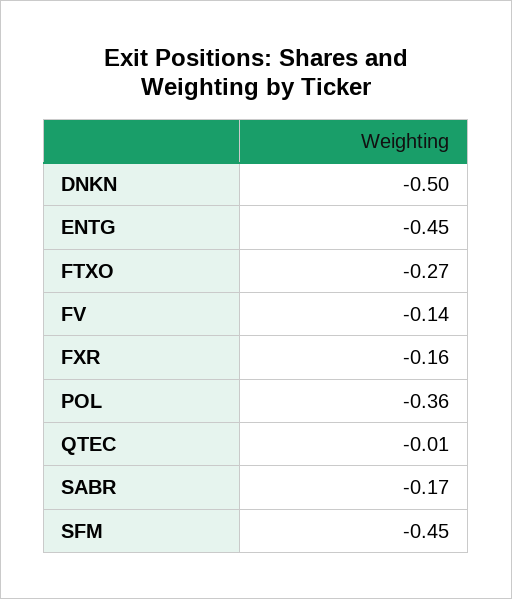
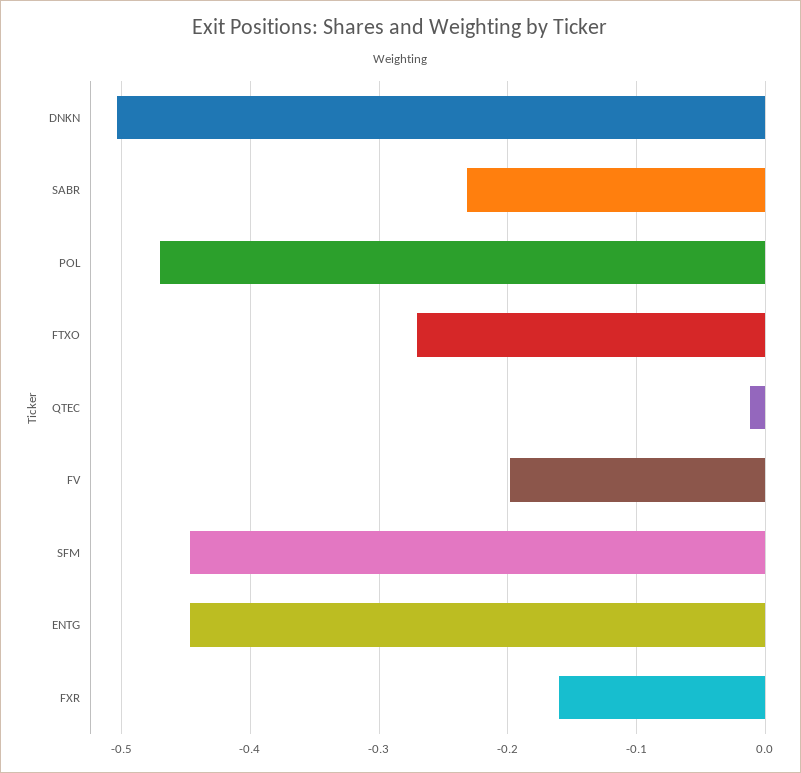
  {
    "DNKN": -0.5,
    "ENTG": -0.45,
    "FTXO": -0.27,
-   "FV": -0.14,
+   "FV": -0.2,
    "FXR": -0.16,
-   "POL": -0.36,
+   "POL": -0.47,
    "QTEC": -0.01,
-   "SABR": -0.17,
+   "SABR": -0.23,
    "SFM": -0.45
  }

